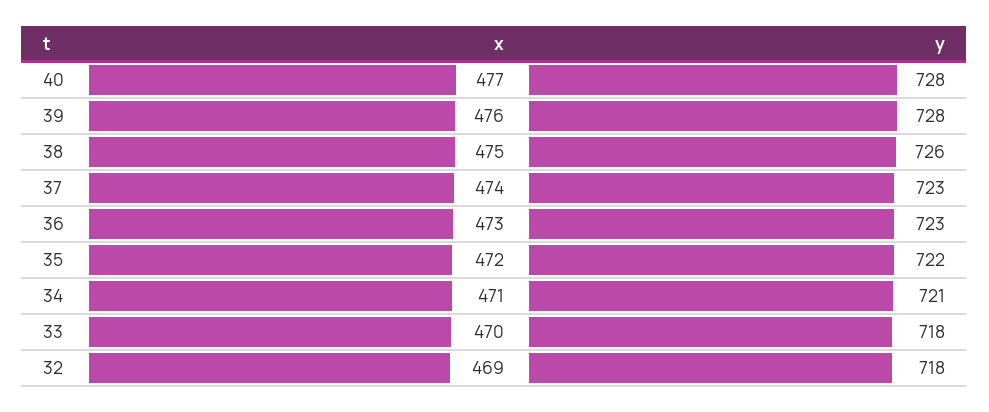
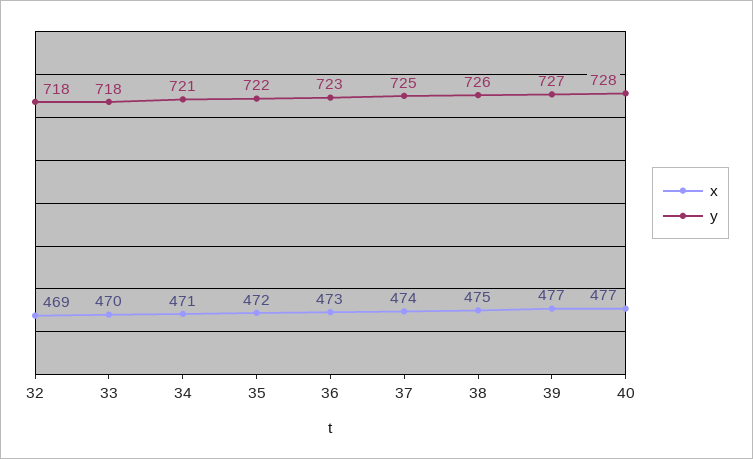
  {
    "x": {
      "40": 477,
-     "39": 476,
+     "39": 477,
      "38": 475,
      "37": 474,
      "36": 473,
      "35": 472,
      "34": 471,
      "33": 470,
      "32": 469
    },
    "y": {
      "40": 728,
-     "39": 728,
+     "39": 727,
      "38": 726,
-     "37": 723,
+     "37": 725,
      "36": 723,
      "35": 722,
      "34": 721,
      "33": 718,
      "32": 718
    }
  }

